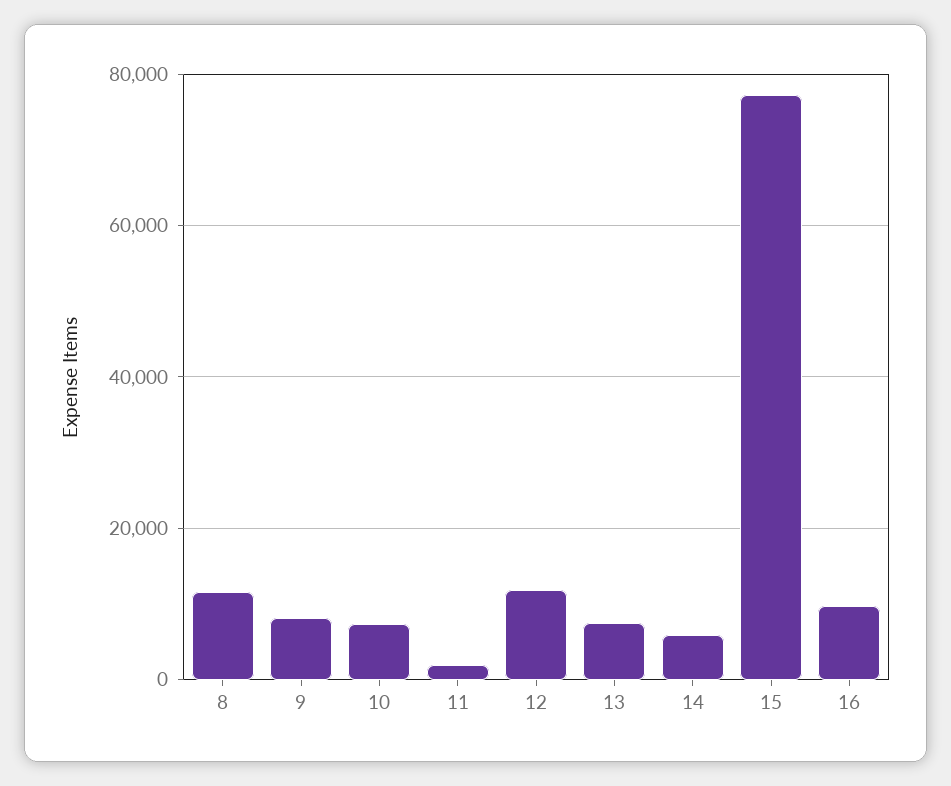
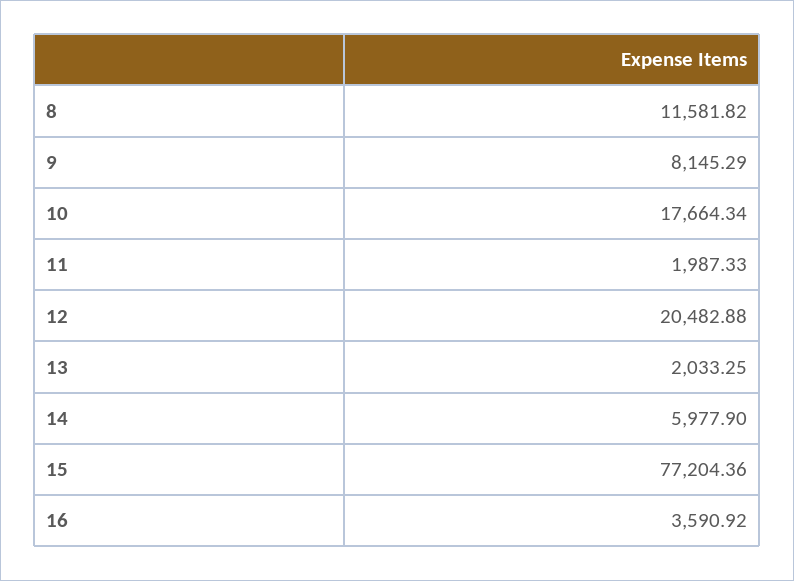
  {
    "8": 11581.82,
    "9": 8145.29,
-   "10": 8000,
+   "10": 17664.34,
    "11": 1987.33,
-   "12": 12000,
+   "12": 20482.88,
-   "13": 8000,
+   "13": 2033.25,
    "14": 5977.9,
    "15": 77204.36,
-   "16": 10000
+   "16": 3590.92
  }

